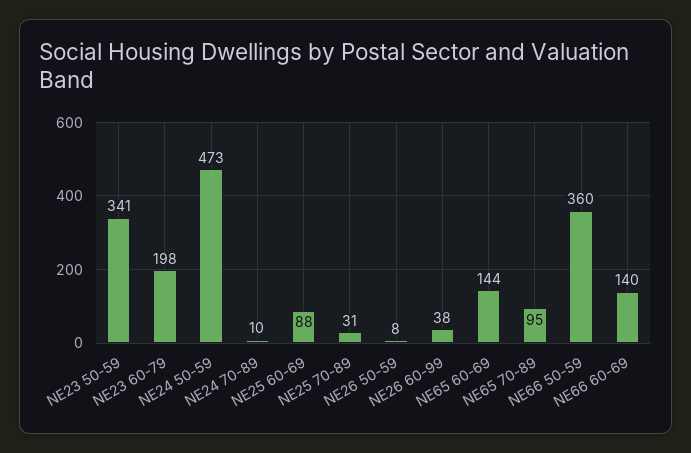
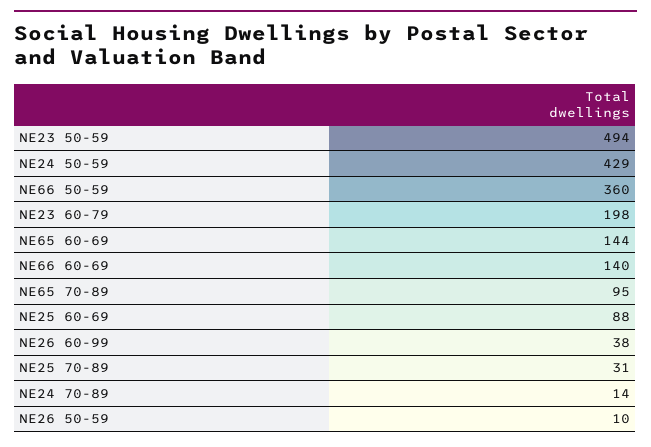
  {
-   "NE23 50-59": 341,
+   "NE23 50-59": 494,
    "NE23 60-79": 198,
-   "NE24 50-59": 473,
+   "NE24 50-59": 429,
-   "NE24 70-89": 10,
+   "NE24 70-89": 14,
    "NE25 60-69": 88,
    "NE25 70-89": 31,
-   "NE26 50-59": 8,
+   "NE26 50-59": 10,
    "NE26 60-99": 38,
    "NE65 60-69": 144,
    "NE65 70-89": 95,
    "NE66 50-59": 360,
    "NE66 60-69": 140
  }

